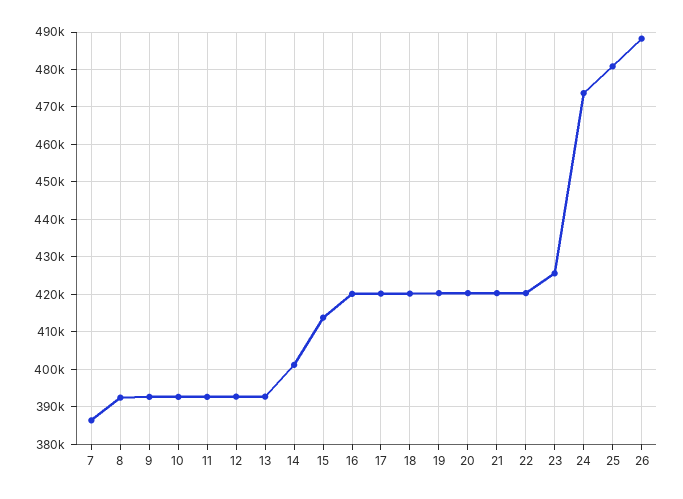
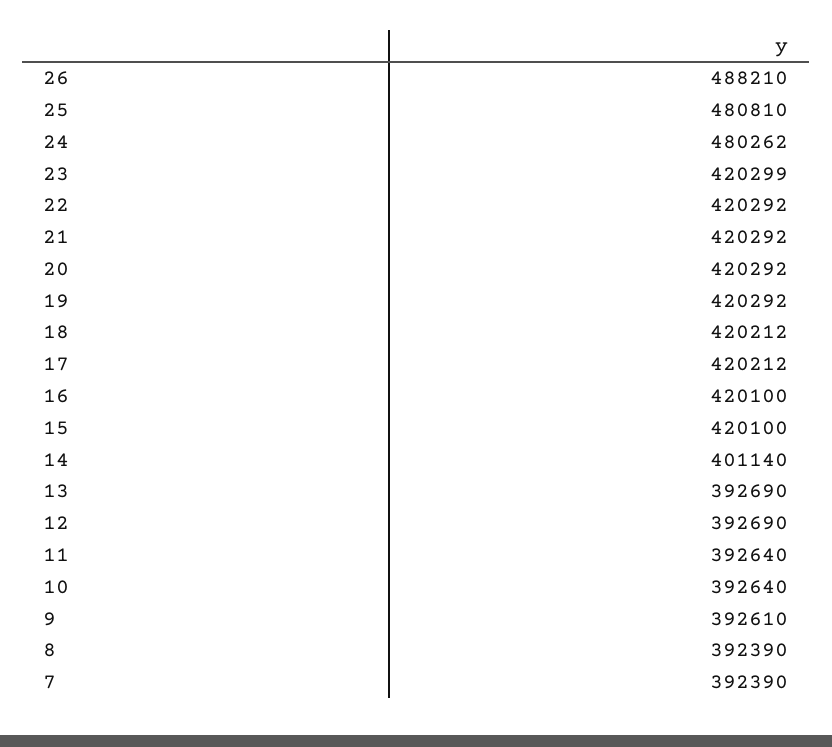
  {
-   "7": 386000,
+   "7": 392390,
    "8": 392390,
    "9": 392610,
    "10": 392640,
    "11": 392640,
    "12": 392690,
    "13": 392690,
    "14": 401140,
-   "15": 414000,
+   "15": 420100,
    "16": 420100,
    "17": 420212,
    "18": 420212,
    "19": 420292,
    "20": 420292,
    "21": 420292,
    "22": 420292,
-   "23": 426000,
+   "23": 420299,
-   "24": 474000,
+   "24": 480262,
    "25": 480810,
    "26": 488210
  }

